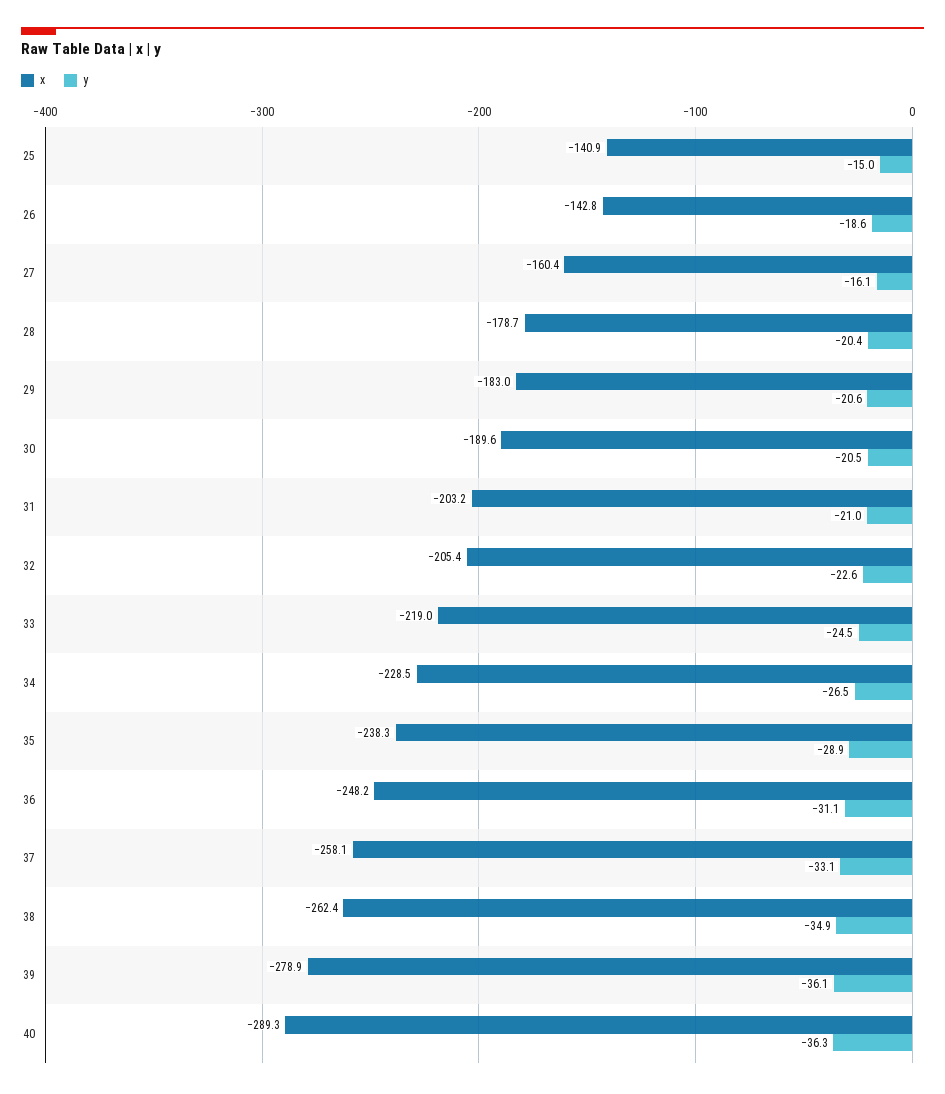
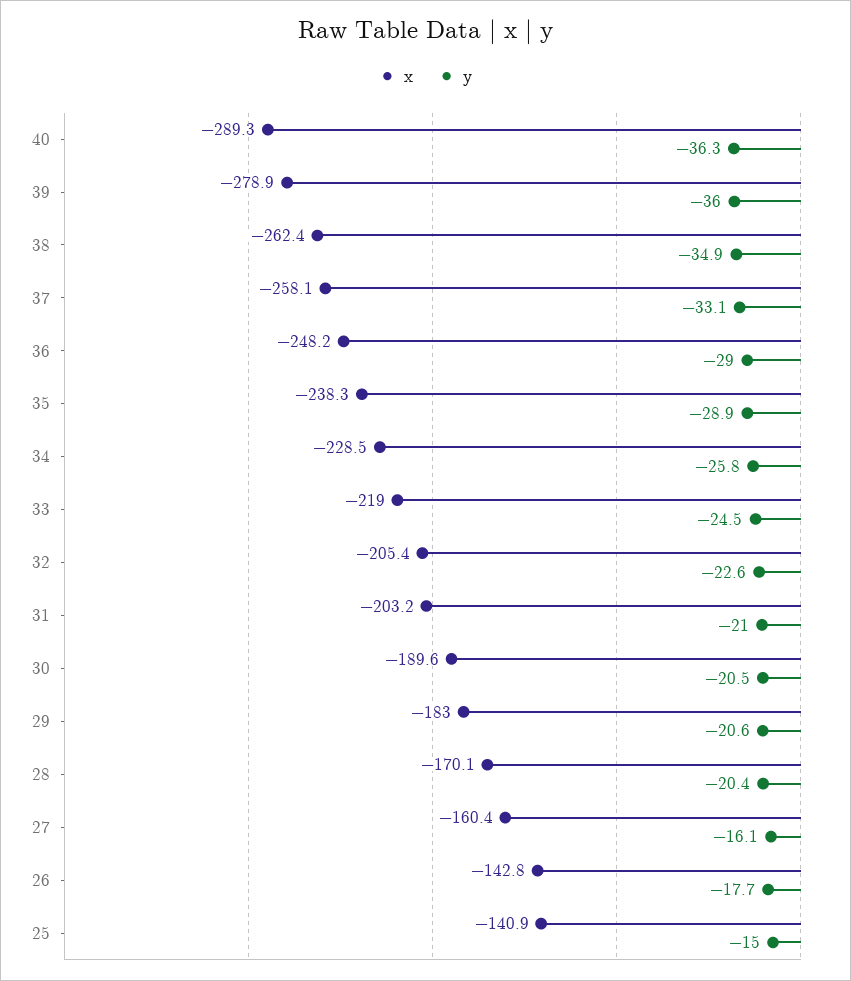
  {
    "x": {
      "25": -140.9,
      "26": -142.8,
      "27": -160.4,
-     "28": -178.7,
+     "28": -170.1,
      "29": -183,
      "30": -189.6,
      "31": -203.2,
      "32": -205.4,
      "33": -219,
      "34": -228.5,
      "35": -238.3,
      "36": -248.2,
      "37": -258.1,
      "38": -262.4,
      "39": -278.9,
      "40": -289.3
    },
    "y": {
      "25": -15,
-     "26": -18.6,
+     "26": -17.7,
      "27": -16.1,
      "28": -20.4,
      "29": -20.6,
      "30": -20.5,
      "31": -21,
      "32": -22.6,
      "33": -24.5,
-     "34": -26.5,
+     "34": -25.8,
      "35": -28.9,
-     "36": -31.1,
+     "36": -29,
      "37": -33.1,
      "38": -34.9,
-     "39": -36.1,
+     "39": -36,
      "40": -36.3
    }
  }

